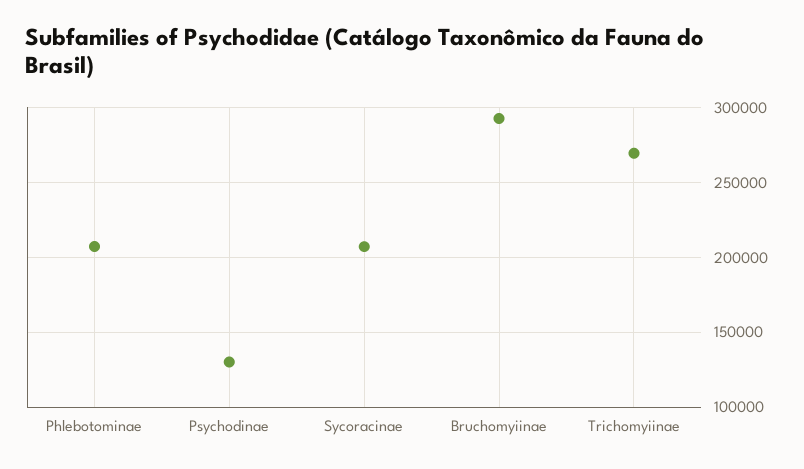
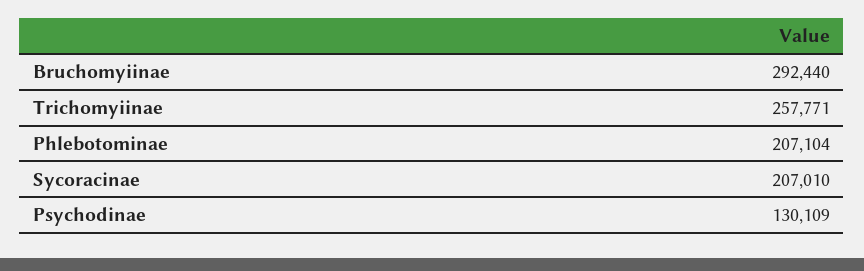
  {
    "Phlebotominae": 207104,
    "Psychodinae": 130109,
    "Sycoracinae": 207010,
    "Bruchomyiinae": 292440,
-   "Trichomyiinae": 270000
+   "Trichomyiinae": 257771
  }

